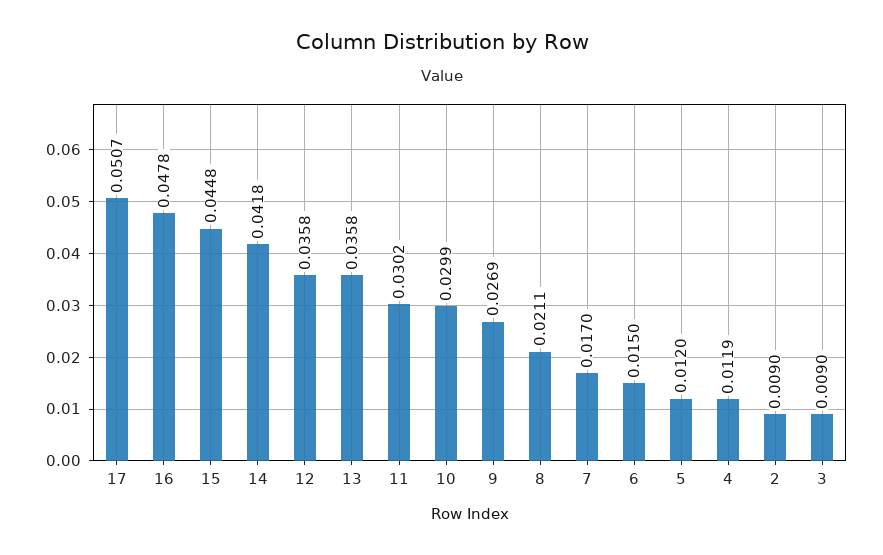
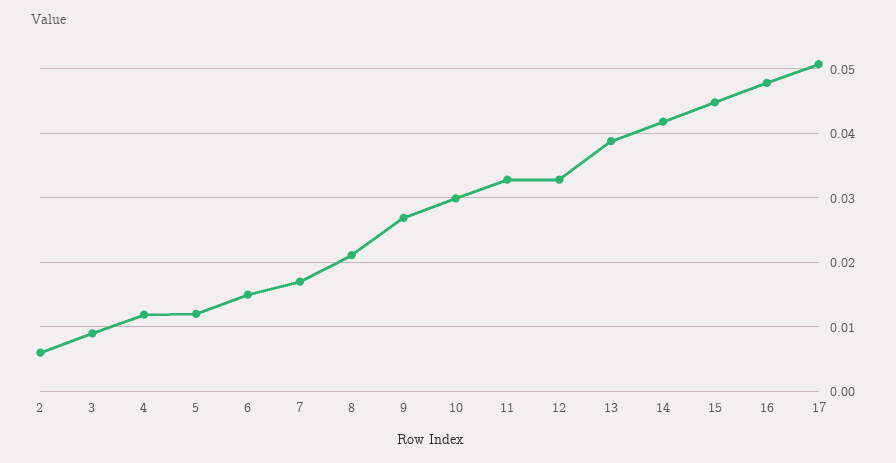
  {
    "17": 0.0507,
    "16": 0.0478,
    "15": 0.0448,
    "14": 0.0418,
-   "12": 0.0358,
+   "12": 0.033,
-   "13": 0.0358,
+   "13": 0.039,
-   "11": 0.0302,
+   "11": 0.033,
    "10": 0.0299,
    "9": 0.0269,
    "8": 0.0211,
    "7": 0.017,
    "6": 0.015,
    "5": 0.012,
    "4": 0.0119,
-   "2": 0.009,
+   "2": 0.006,
    "3": 0.009
  }

